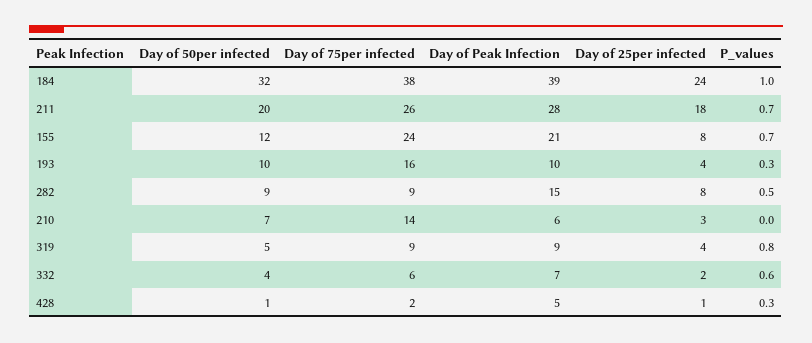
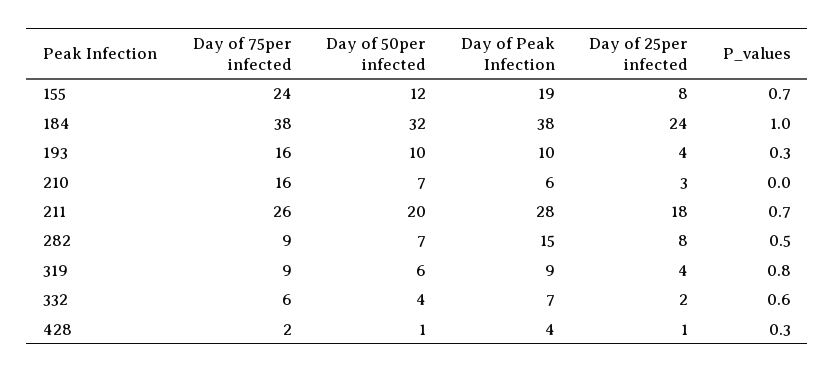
  {
    "Day of 50per infected": {
      "184": 32,
      "211": 20,
      "155": 12,
      "193": 10,
-     "282": 9,
+     "282": 7,
      "210": 7,
-     "319": 5,
+     "319": 6,
      "332": 4,
      "428": 1
    },
    "Day of 75per infected": {
      "184": 38,
      "211": 26,
      "155": 24,
      "193": 16,
      "282": 9,
-     "210": 14,
+     "210": 16,
      "319": 9,
      "332": 6,
      "428": 2
    },
    "Day of Peak Infection": {
-     "184": 39,
+     "184": 38,
      "211": 28,
-     "155": 21,
+     "155": 19,
      "193": 10,
      "282": 15,
      "210": 6,
      "319": 9,
      "332": 7,
-     "428": 5
+     "428": 4
    },
    "Day of 25per infected": {
      "184": 24,
      "211": 18,
      "155": 8,
      "193": 4,
      "282": 8,
      "210": 3,
      "319": 4,
      "332": 2,
      "428": 1
    },
    "P_values": {
      "184": 1,
      "211": 0.7,
      "155": 0.7,
      "193": 0.3,
      "282": 0.5,
      "210": 0,
      "319": 0.8,
      "332": 0.6,
      "428": 0.3
    }
  }

